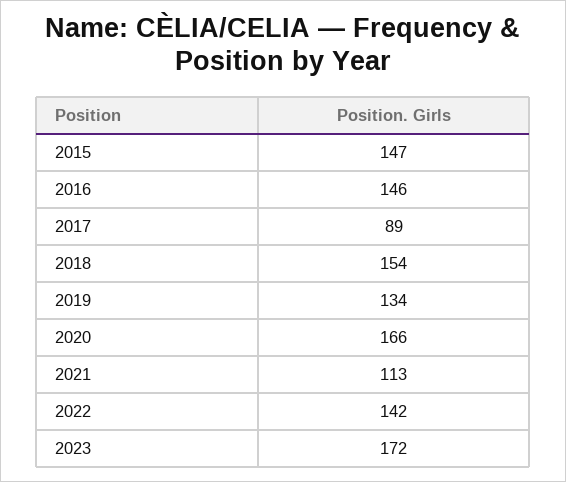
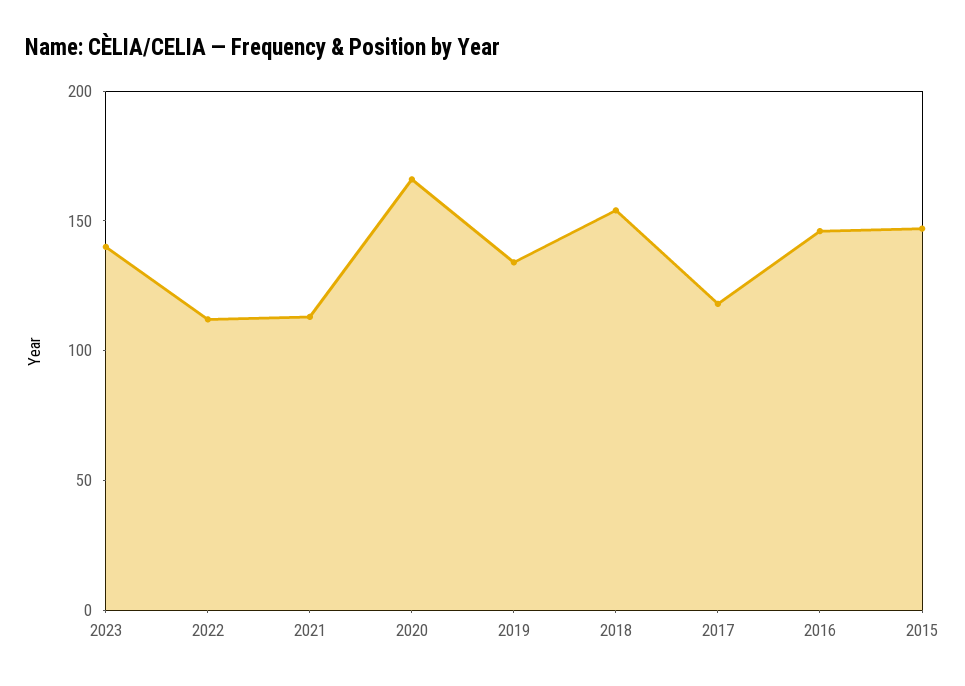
  {
    "2015": 147,
    "2016": 146,
-   "2017": 89,
+   "2017": 120,
    "2018": 154,
    "2019": 134,
    "2020": 166,
    "2021": 113,
-   "2022": 142,
+   "2022": 110,
-   "2023": 172
+   "2023": 140
  }

